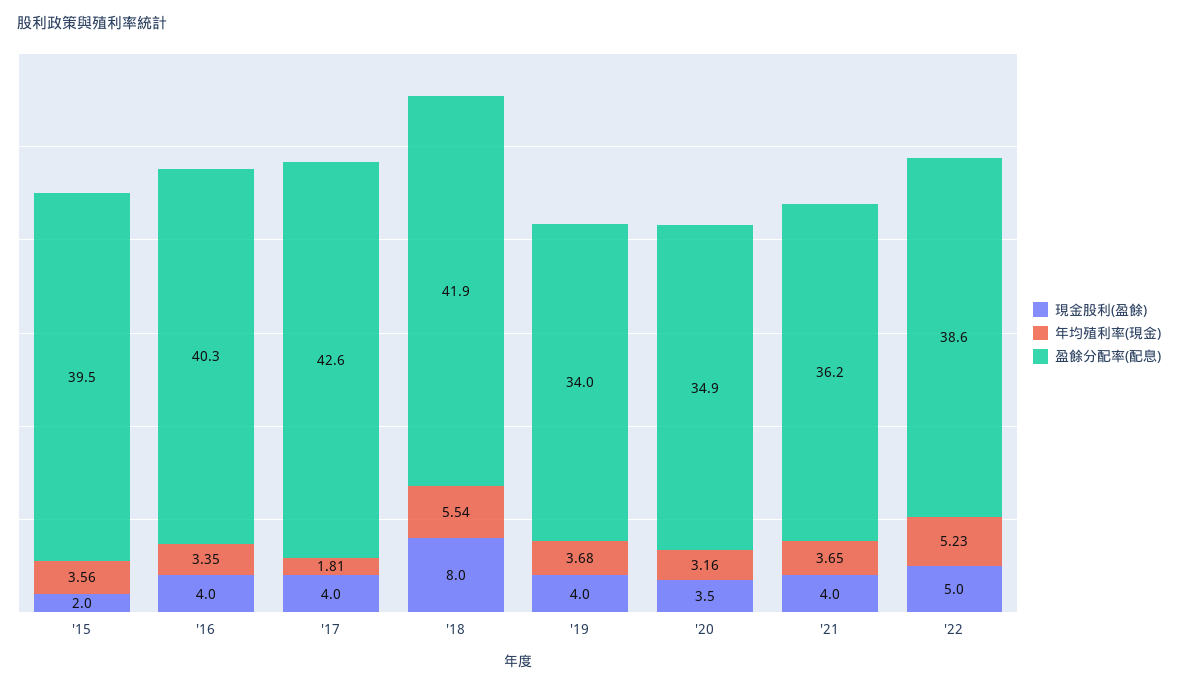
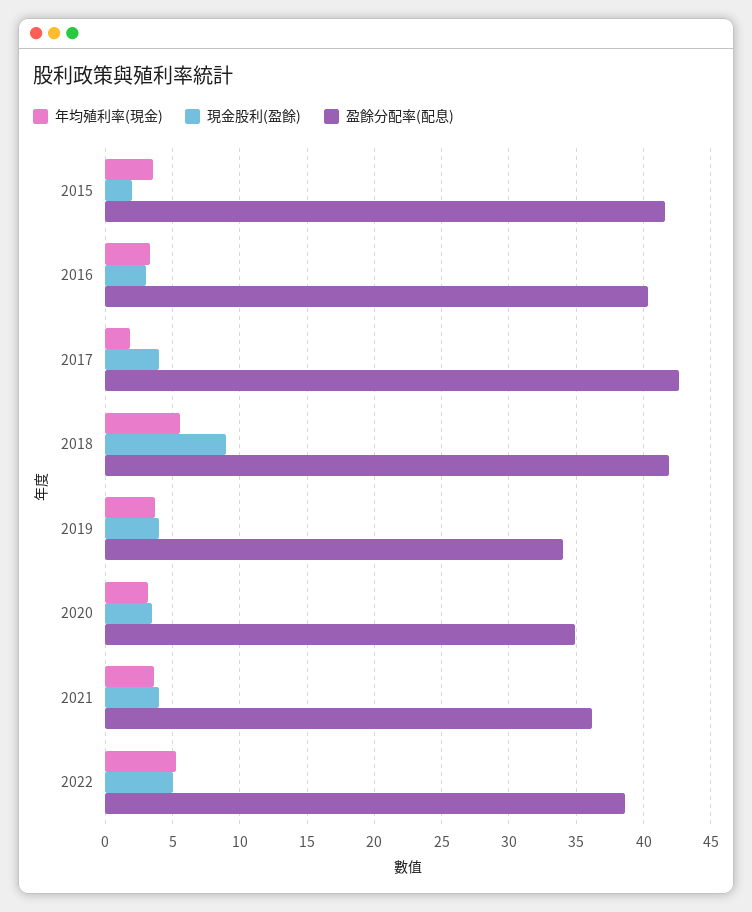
  {
    "現金股利(盈餘)": {
      "'15": 2,
-     "'16": 4,
+     "'16": 3,
      "'17": 4,
-     "'18": 8,
+     "'18": 9,
      "'19": 4,
      "'20": 3.5,
      "'21": 4,
      "'22": 5
    },
    "年均殖利率(現金)": {
      "'15": 3.56,
      "'16": 3.35,
      "'17": 1.81,
      "'18": 5.54,
      "'19": 3.68,
      "'20": 3.16,
      "'21": 3.65,
      "'22": 5.23
    },
    "盈餘分配率(配息)": {
-     "'15": 39.5,
+     "'15": 41.5,
      "'16": 40.3,
      "'17": 42.6,
      "'18": 41.9,
      "'19": 34,
      "'20": 34.9,
      "'21": 36.2,
      "'22": 38.6
    }
  }

